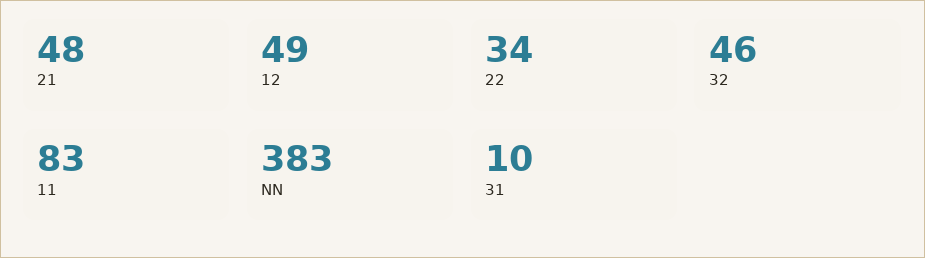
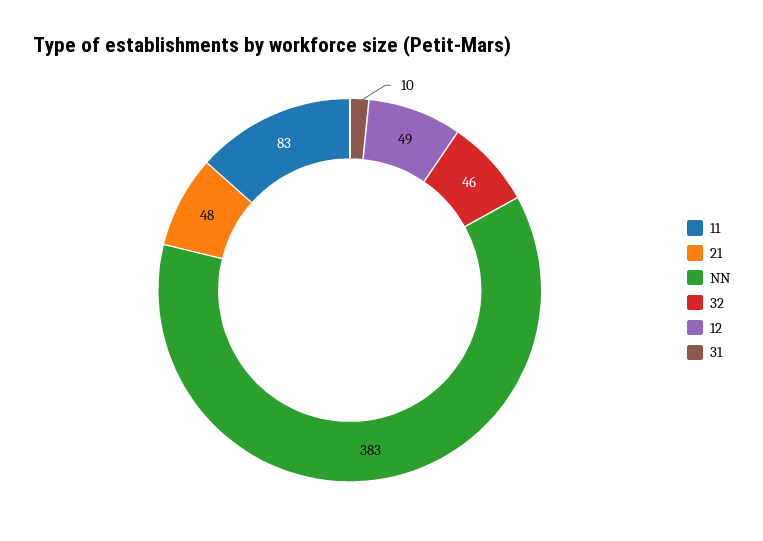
  {
    "21": 48,
    "12": 49,
-   "22": 34,
    "32": 46,
    "11": 83,
    "NN": 383,
    "31": 10
  }

